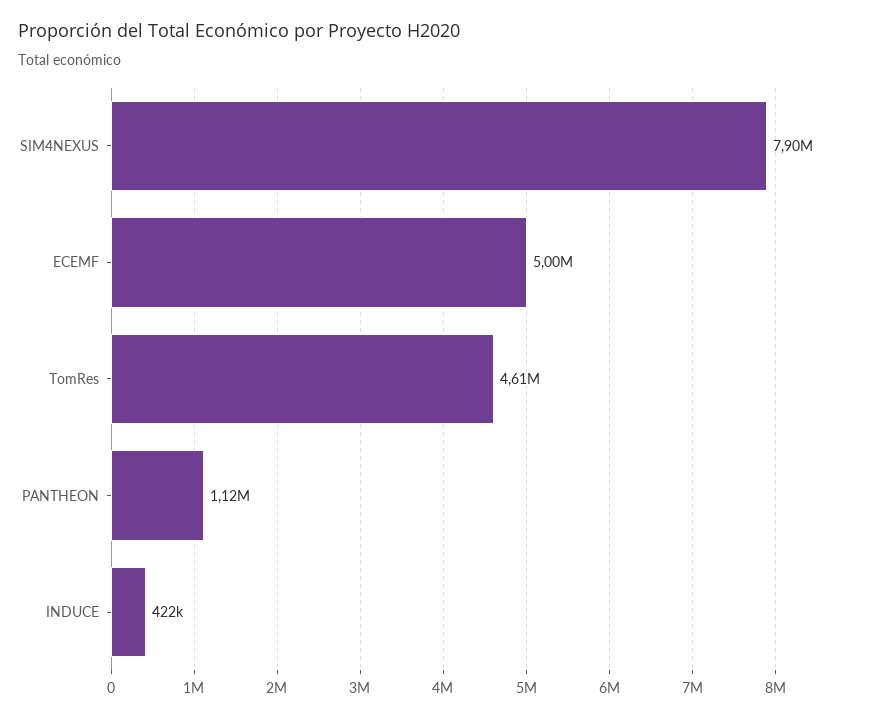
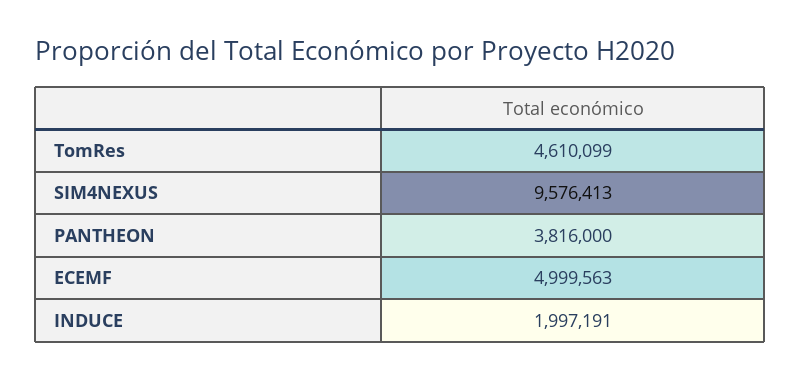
  {
-   "SIM4NEXUS": 7900000,
+   "SIM4NEXUS": 9576413,
    "ECEMF": 4999563,
    "TomRes": 4610099,
-   "PANTHEON": 1120000,
+   "PANTHEON": 3816000,
-   "INDUCE": 422000
+   "INDUCE": 1997191
  }

